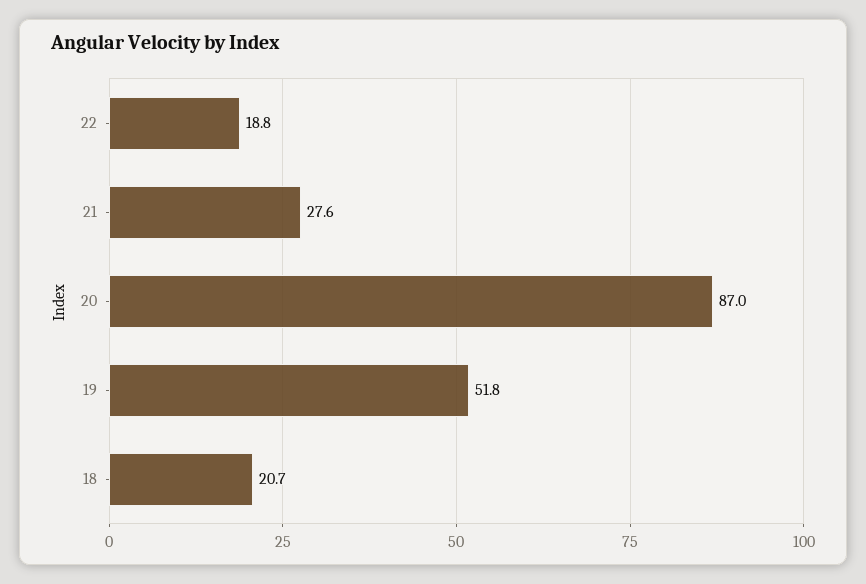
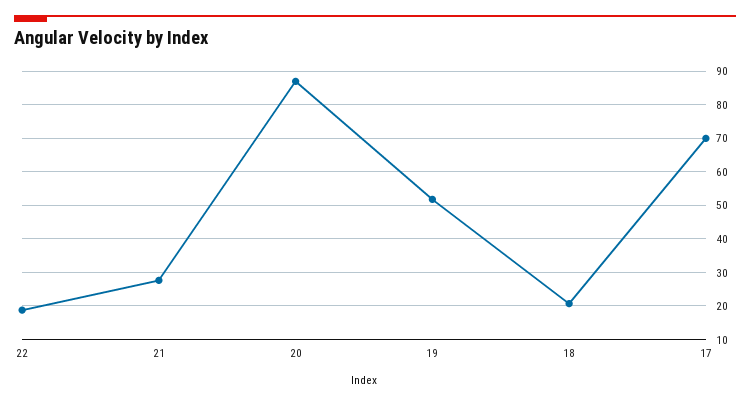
  {
    "22": 18.8,
    "21": 27.6,
    "20": 87,
    "19": 51.8,
-   "18": 20.7
+   "18": 20.7,
+   "17": 70
  }

